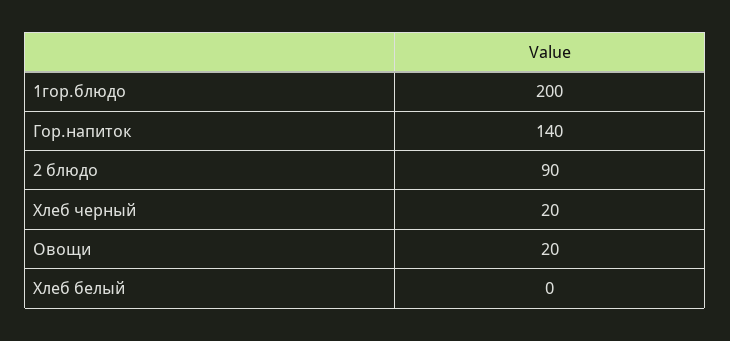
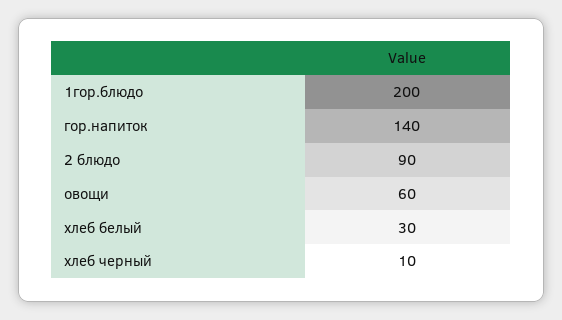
  {
    "1гор.блюдо": 200,
    "Гор.напиток": 140,
    "2 блюдо": 90,
-   "Хлеб черный": 20,
+   "Хлеб черный": 10,
-   "Овощи": 20,
+   "Овощи": 60,
-   "Хлеб белый": 0
+   "Хлеб белый": 30
  }

